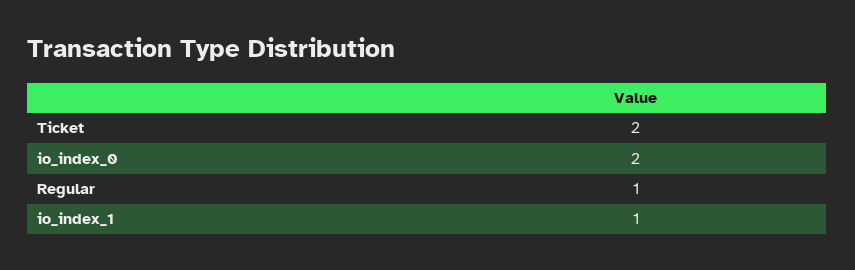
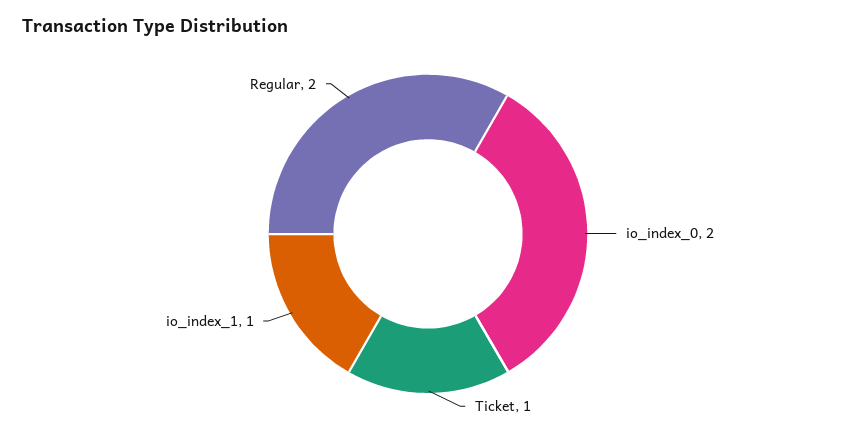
  {
-   "Ticket": 2,
+   "Ticket": 1,
    "io_index_0": 2,
-   "Regular": 1,
+   "Regular": 2,
    "io_index_1": 1
  }

